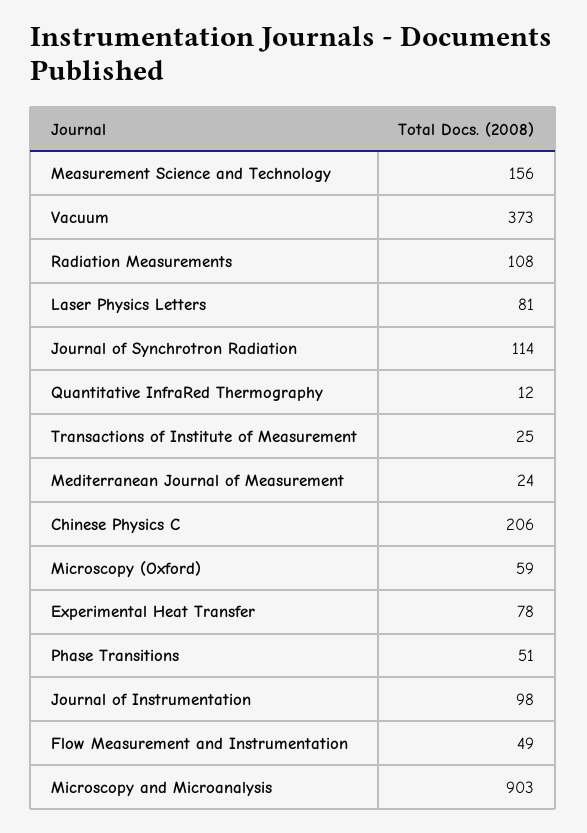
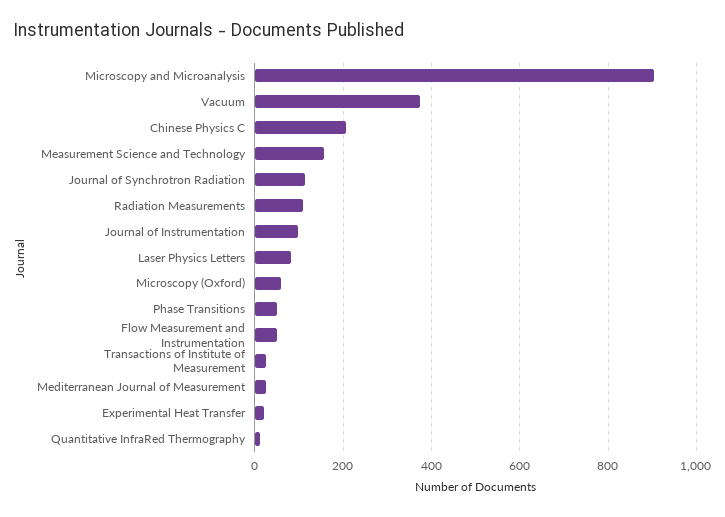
  {
    "Measurement Science and Technology": 156,
    "Vacuum": 373,
    "Radiation Measurements": 108,
    "Laser Physics Letters": 81,
    "Journal of Synchrotron Radiation": 114,
    "Quantitative InfraRed Thermography": 12,
    "Transactions of Institute of Measurement": 25,
    "Mediterranean Journal of Measurement": 24,
    "Chinese Physics C": 206,
    "Microscopy (Oxford)": 59,
-   "Experimental Heat Transfer": 78,
+   "Experimental Heat Transfer": 20,
    "Phase Transitions": 51,
    "Journal of Instrumentation": 98,
    "Flow Measurement and Instrumentation": 49,
    "Microscopy and Microanalysis": 903
  }

